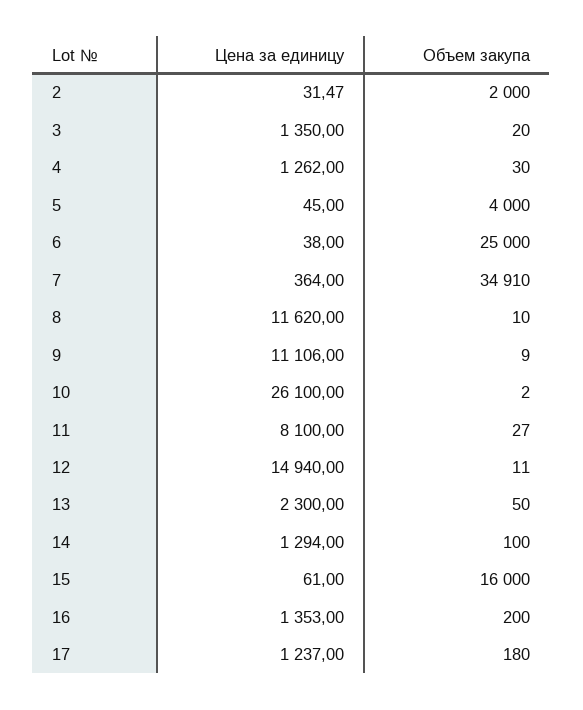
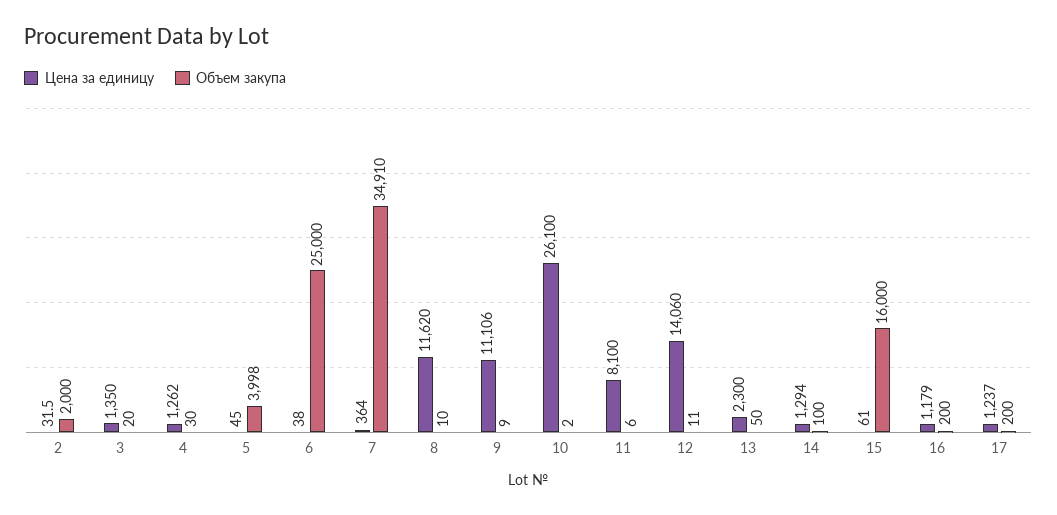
  {
    "Цена за единицу": {
      "2": 31.47,
      "3": 1350,
      "4": 1262,
      "5": 45,
      "6": 38,
      "7": 364,
      "8": 11620,
      "9": 11106,
      "10": 26100,
      "11": 8100,
-     "12": 14940,
+     "12": 14060,
      "13": 2300,
      "14": 1294,
      "15": 61,
-     "16": 1353,
+     "16": 1179,
      "17": 1237
    },
    "Объем закупа": {
      "2": 2000,
      "3": 20,
      "4": 30,
-     "5": 4000,
+     "5": 3998,
      "6": 25000,
      "7": 34910,
      "8": 10,
      "9": 9,
      "10": 2,
-     "11": 27,
+     "11": 6,
      "12": 11,
      "13": 50,
      "14": 100,
      "15": 16000,
      "16": 200,
-     "17": 180
+     "17": 200
    }
  }

